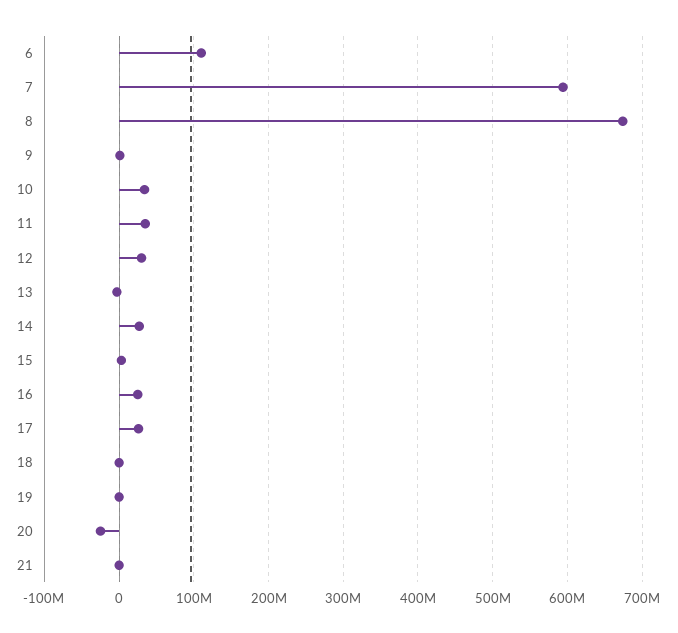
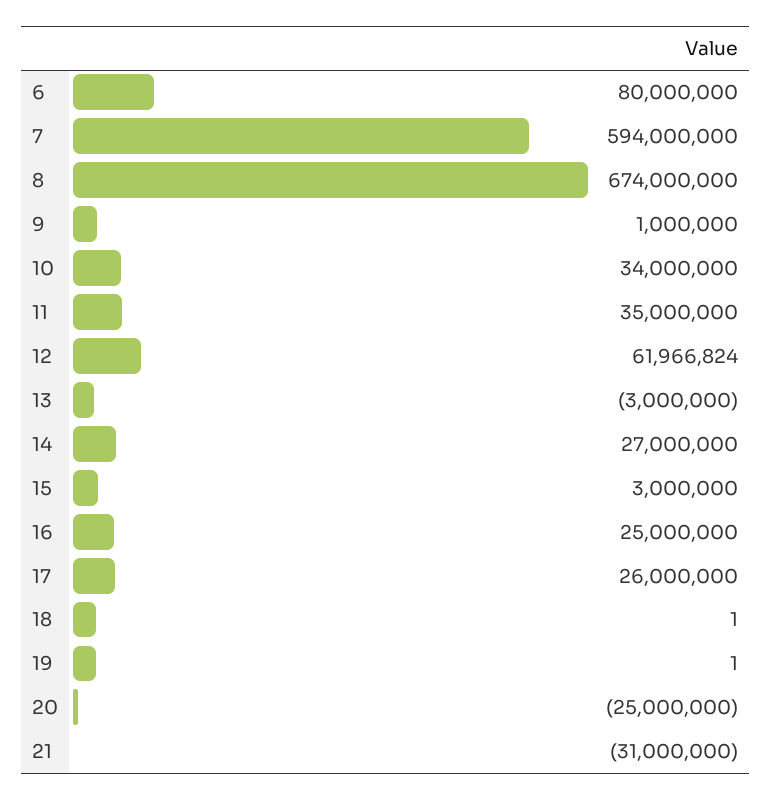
  {
-   "6": 110000000,
+   "6": 80000000,
    "7": 594000000,
    "8": 674000000,
    "9": 1000000,
    "10": 34000000,
    "11": 35000000,
-   "12": 30000000,
+   "12": 61966824,
    "13": -3000000,
    "14": 27000000,
    "15": 3000000,
    "16": 25000000,
    "17": 26000000,
    "18": 1,
    "19": 1,
    "20": -25000000,
-   "21": 0
+   "21": -31000000
  }

